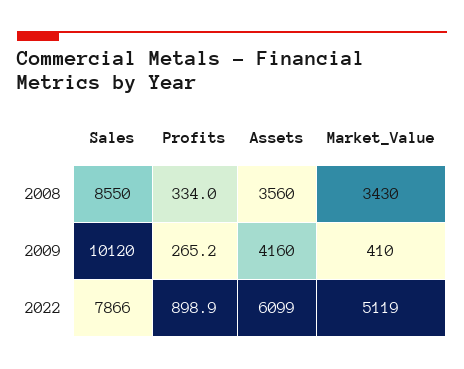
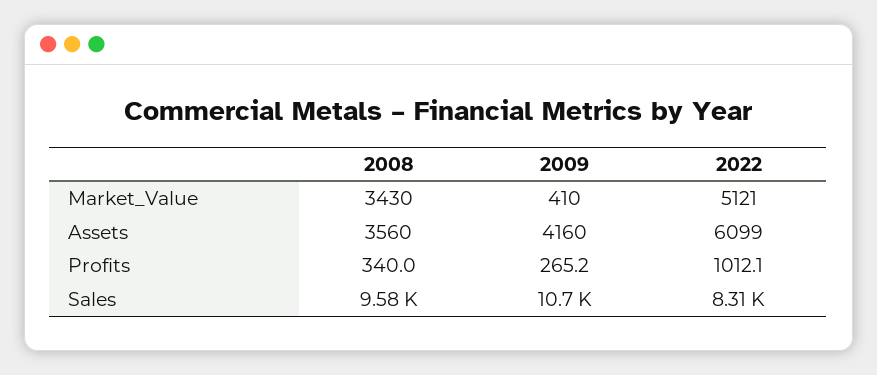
  {
    "Sales": {
-     "2008": 8550,
+     "2008": 9580,
-     "2009": 10120,
+     "2009": 10700,
-     "2022": 7866
+     "2022": 8310
    },
    "Profits": {
-     "2008": 334,
+     "2008": 340,
      "2009": 265.2,
-     "2022": 898.9
+     "2022": 1012.1
    },
    "Assets": {
      "2008": 3560,
      "2009": 4160,
      "2022": 6099
    },
    "Market_Value": {
      "2008": 3430,
      "2009": 410,
-     "2022": 5119
+     "2022": 5121
    }
  }

